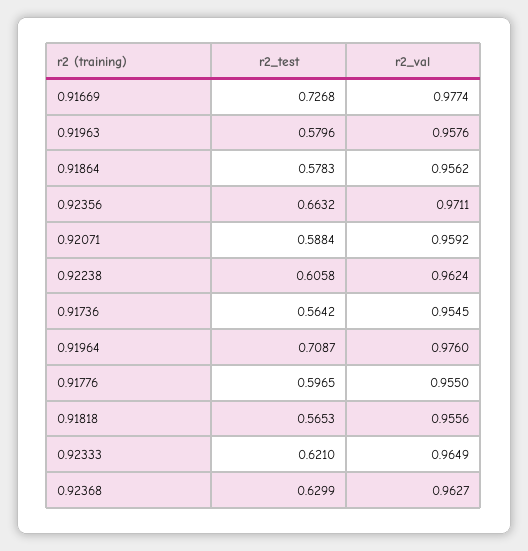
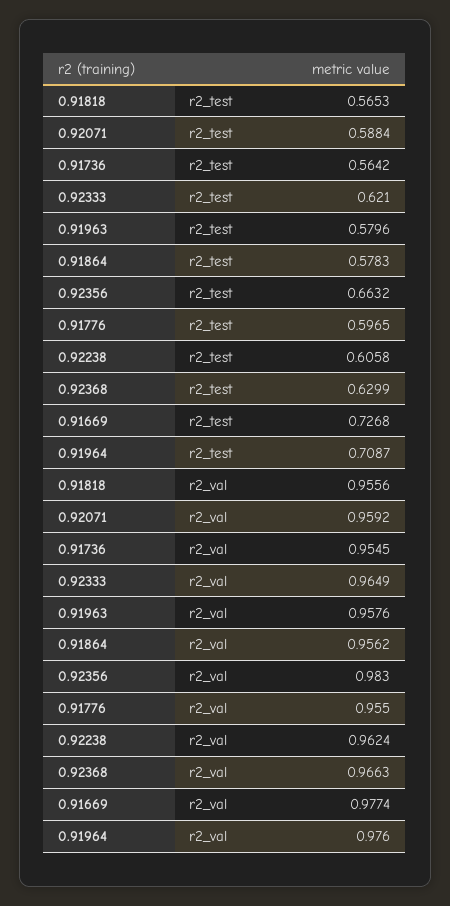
  {
    "r2_test": {
      "0.91669": 0.7268,
      "0.91963": 0.5796,
      "0.91864": 0.5783,
      "0.92356": 0.6632,
      "0.92071": 0.5884,
      "0.92238": 0.6058,
      "0.91736": 0.5642,
      "0.91964": 0.7087,
      "0.91776": 0.5965,
      "0.91818": 0.5653,
      "0.92333": 0.621,
      "0.92368": 0.6299
    },
    "r2_val": {
      "0.91669": 0.9774,
      "0.91963": 0.9576,
      "0.91864": 0.9562,
-     "0.92356": 0.9711,
+     "0.92356": 0.983,
      "0.92071": 0.9592,
      "0.92238": 0.9624,
      "0.91736": 0.9545,
      "0.91964": 0.976,
      "0.91776": 0.955,
      "0.91818": 0.9556,
      "0.92333": 0.9649,
-     "0.92368": 0.9627
+     "0.92368": 0.9663
    }
  }

